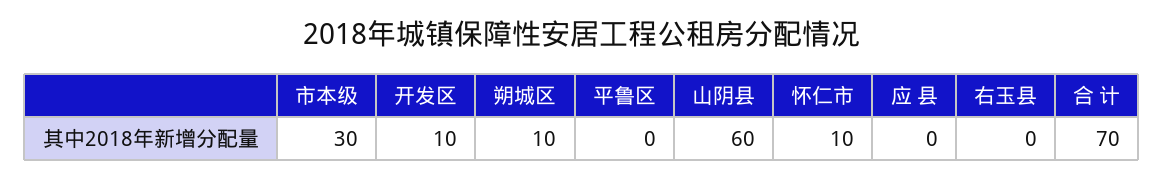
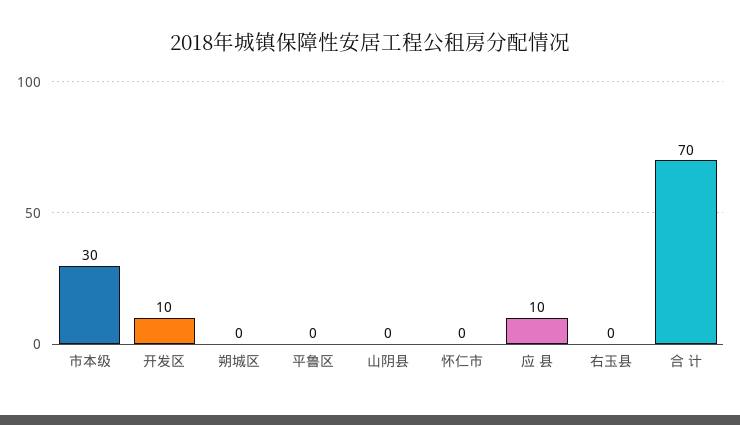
  {
    "市本级": 30,
    "开发区": 10,
-   "朔城区": 10,
+   "朔城区": 0,
    "平鲁区": 0,
-   "山阴县": 60,
+   "山阴县": 0,
-   "怀仁市": 10,
+   "怀仁市": 0,
-   "应 县": 0,
+   "应 县": 10,
    "右玉县": 0,
    "合 计": 70
  }

